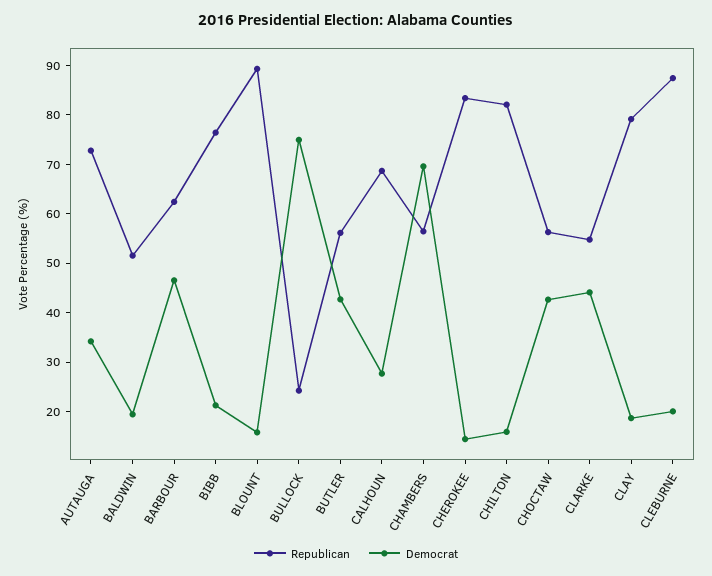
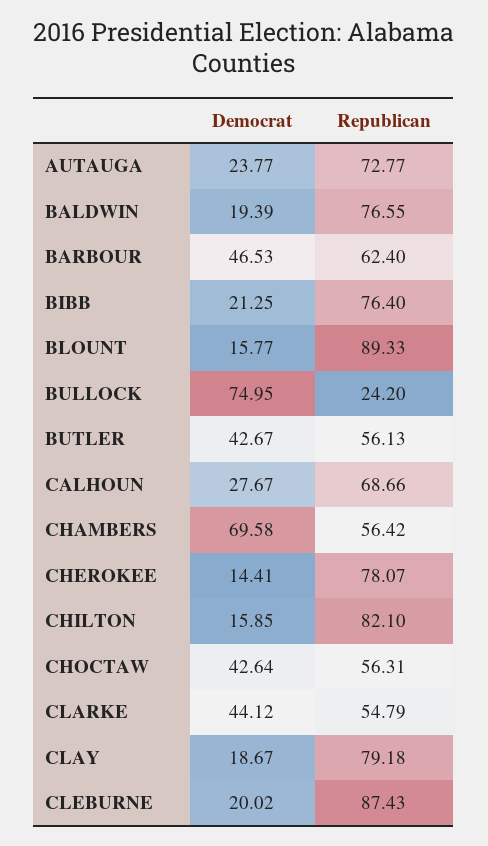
  {
    "Republican": {
      "AUTAUGA": 72.77,
-     "BALDWIN": 52,
+     "BALDWIN": 76.55,
      "BARBOUR": 62.4,
      "BIBB": 76.4,
      "BLOUNT": 89.33,
      "BULLOCK": 24.2,
      "BUTLER": 56.13,
      "CALHOUN": 68.66,
      "CHAMBERS": 56.42,
-     "CHEROKEE": 84,
+     "CHEROKEE": 78.07,
      "CHILTON": 82.1,
      "CHOCTAW": 56.31,
      "CLARKE": 54.79,
      "CLAY": 79.18,
      "CLEBURNE": 87.43
    },
    "Democrat": {
-     "AUTAUGA": 34,
+     "AUTAUGA": 23.77,
      "BALDWIN": 19.39,
      "BARBOUR": 46.53,
      "BIBB": 21.25,
      "BLOUNT": 15.77,
      "BULLOCK": 74.95,
      "BUTLER": 42.67,
      "CALHOUN": 27.67,
      "CHAMBERS": 69.58,
      "CHEROKEE": 14.41,
      "CHILTON": 15.85,
      "CHOCTAW": 42.64,
      "CLARKE": 44.12,
      "CLAY": 18.67,
      "CLEBURNE": 20.02
    }
  }

